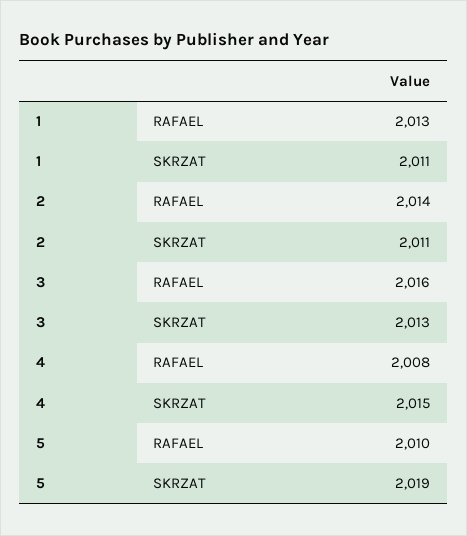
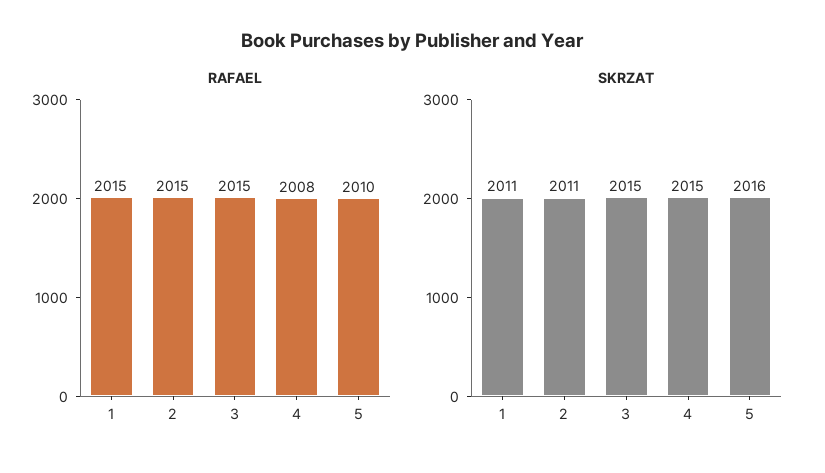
  {
    "RAFAEL": {
-     "1": 2013,
+     "1": 2015,
-     "2": 2014,
+     "2": 2015,
-     "3": 2016,
+     "3": 2015,
      "4": 2008,
      "5": 2010
    },
    "SKRZAT": {
      "1": 2011,
      "2": 2011,
-     "3": 2013,
+     "3": 2015,
      "4": 2015,
-     "5": 2019
+     "5": 2016
    }
  }

